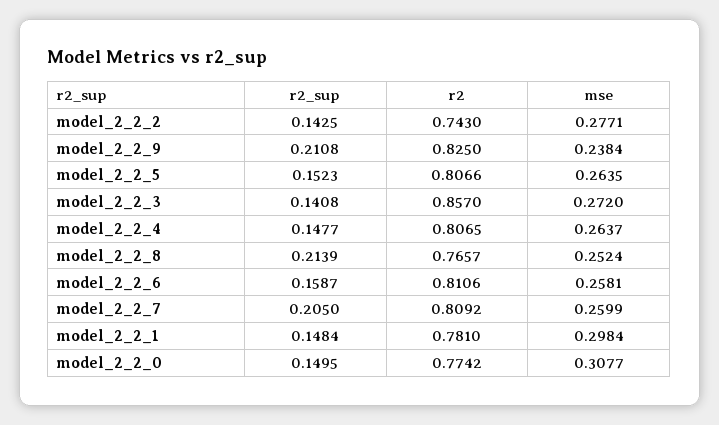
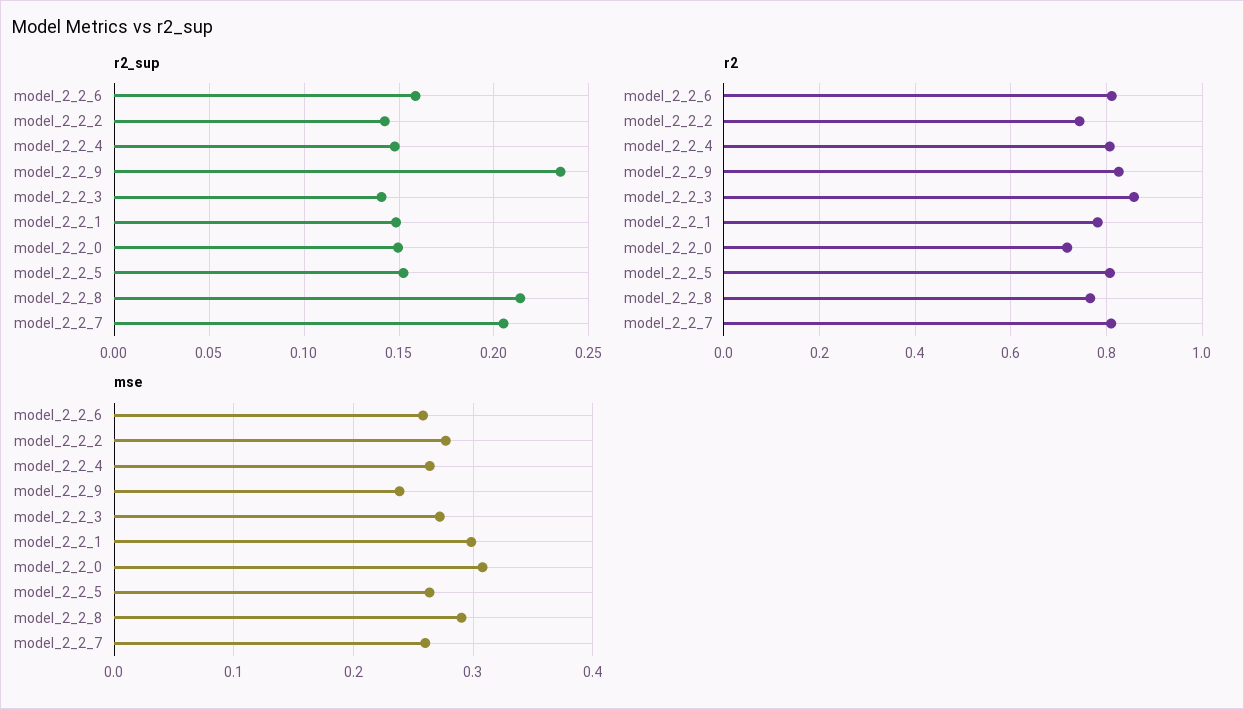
  {
    "r2_sup": {
      "model_2_2_2": 0.1425,
-     "model_2_2_9": 0.2108,
+     "model_2_2_9": 0.235,
      "model_2_2_5": 0.1523,
      "model_2_2_3": 0.1408,
      "model_2_2_4": 0.1477,
      "model_2_2_8": 0.2139,
      "model_2_2_6": 0.1587,
      "model_2_2_7": 0.205,
      "model_2_2_1": 0.1484,
      "model_2_2_0": 0.1495
    },
    "r2": {
      "model_2_2_2": 0.743,
      "model_2_2_9": 0.825,
      "model_2_2_5": 0.8066,
      "model_2_2_3": 0.857,
      "model_2_2_4": 0.8065,
      "model_2_2_8": 0.7657,
      "model_2_2_6": 0.8106,
      "model_2_2_7": 0.8092,
      "model_2_2_1": 0.781,
-     "model_2_2_0": 0.7742
+     "model_2_2_0": 0.72
    },
    "mse": {
      "model_2_2_2": 0.2771,
      "model_2_2_9": 0.2384,
      "model_2_2_5": 0.2635,
      "model_2_2_3": 0.272,
      "model_2_2_4": 0.2637,
-     "model_2_2_8": 0.2524,
+     "model_2_2_8": 0.29,
      "model_2_2_6": 0.2581,
      "model_2_2_7": 0.2599,
      "model_2_2_1": 0.2984,
      "model_2_2_0": 0.3077
    }
  }

